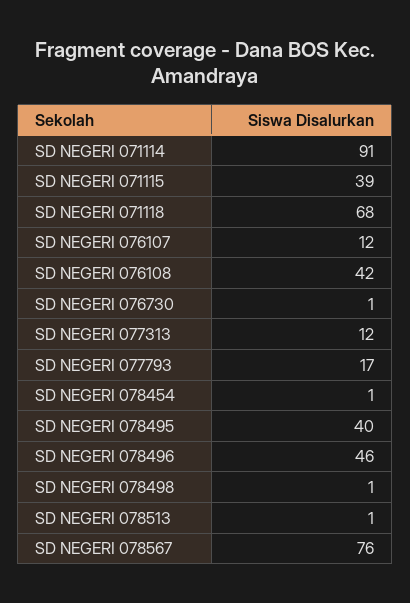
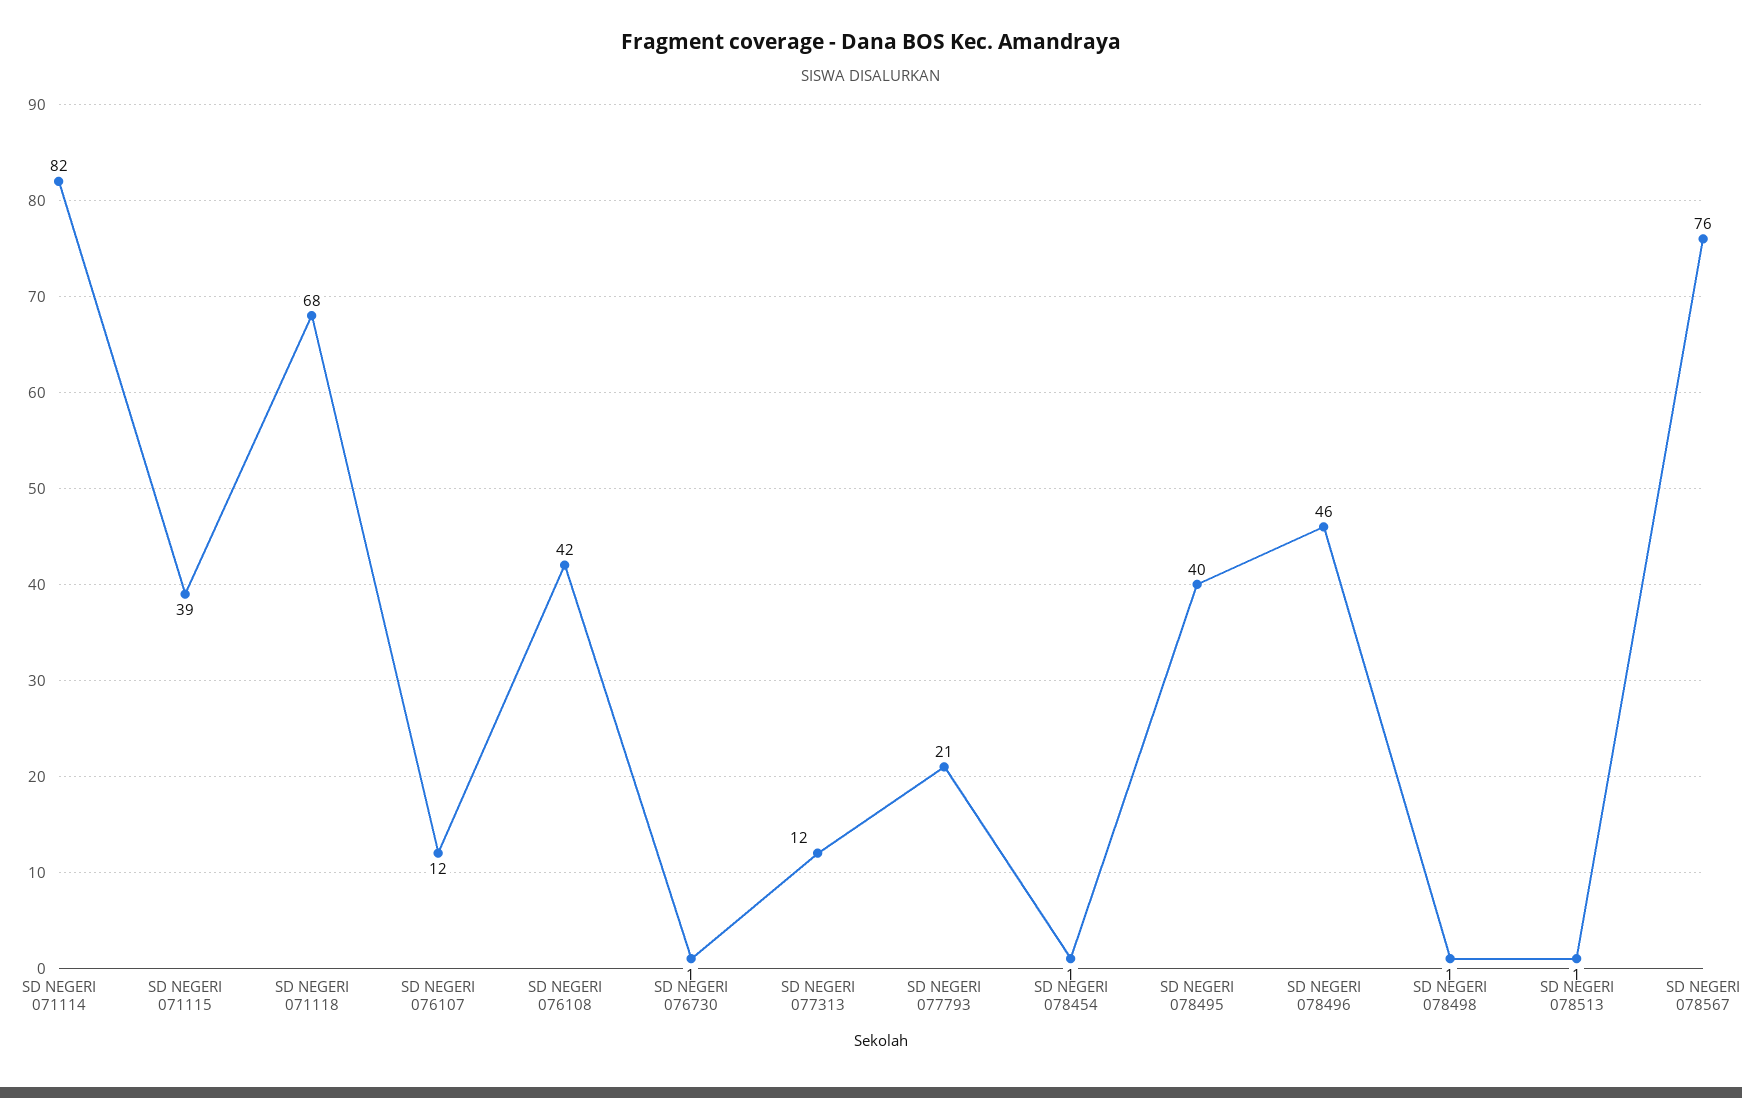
  {
-   "SD NEGERI 071114": 91,
+   "SD NEGERI 071114": 82,
    "SD NEGERI 071115": 39,
    "SD NEGERI 071118": 68,
    "SD NEGERI 076107": 12,
    "SD NEGERI 076108": 42,
    "SD NEGERI 076730": 1,
    "SD NEGERI 077313": 12,
-   "SD NEGERI 077793": 17,
+   "SD NEGERI 077793": 21,
    "SD NEGERI 078454": 1,
    "SD NEGERI 078495": 40,
    "SD NEGERI 078496": 46,
    "SD NEGERI 078498": 1,
    "SD NEGERI 078513": 1,
    "SD NEGERI 078567": 76
  }

